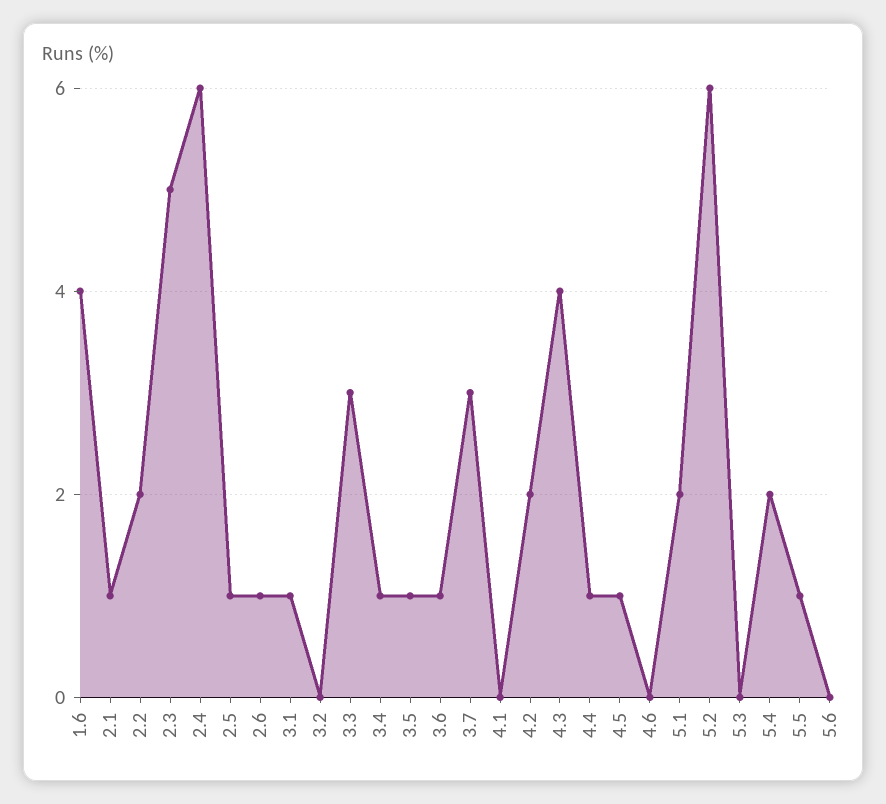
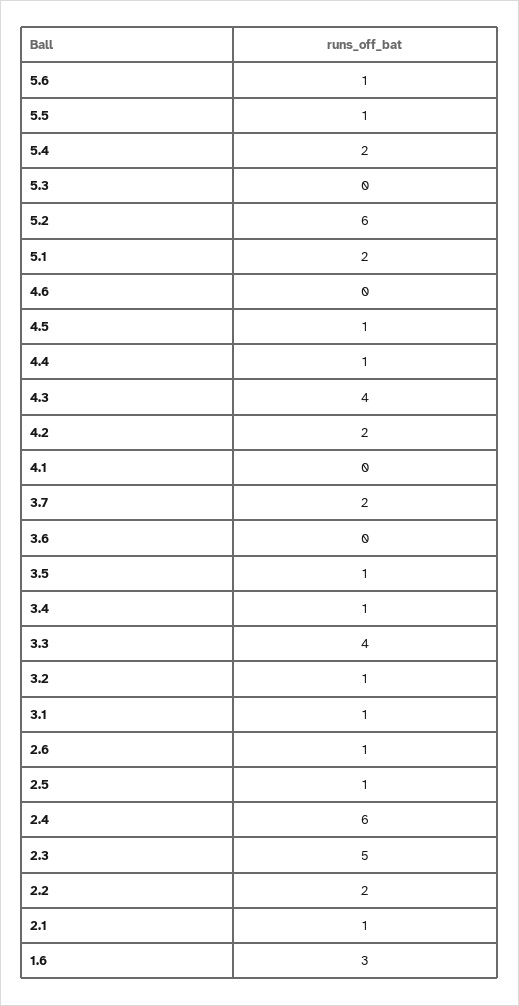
  {
-   "1.6": 4,
+   "1.6": 3,
    "2.1": 1,
    "2.2": 2,
    "2.3": 5,
    "2.4": 6,
    "2.5": 1,
    "2.6": 1,
    "3.1": 1,
-   "3.2": 0,
+   "3.2": 1,
-   "3.3": 3,
+   "3.3": 4,
    "3.4": 1,
    "3.5": 1,
-   "3.6": 1,
+   "3.6": 0,
-   "3.7": 3,
+   "3.7": 2,
    "4.1": 0,
    "4.2": 2,
    "4.3": 4,
    "4.4": 1,
    "4.5": 1,
    "4.6": 0,
    "5.1": 2,
    "5.2": 6,
    "5.3": 0,
    "5.4": 2,
    "5.5": 1,
-   "5.6": 0
+   "5.6": 1
  }

